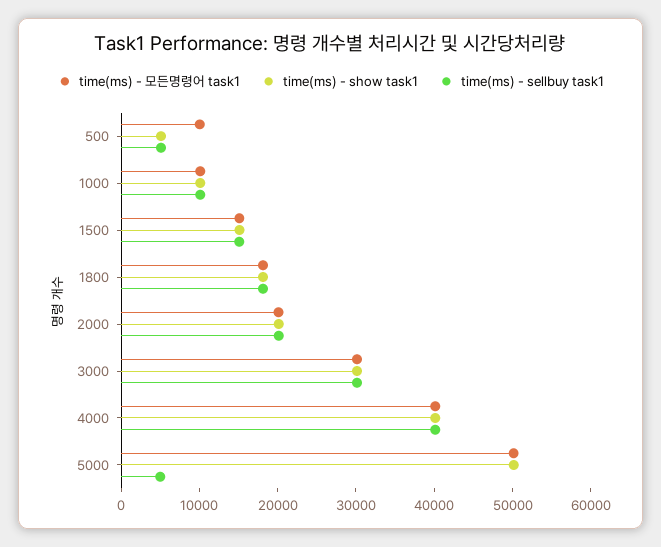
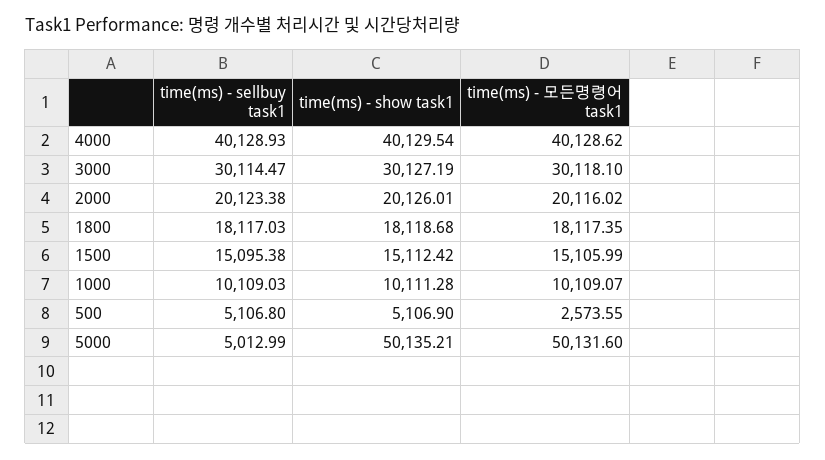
  {
    "time(ms) - 모든명령어 task1": {
-     "500": 10000,
+     "500": 2573.55,
      "1000": 10109.07,
      "1500": 15105.99,
      "1800": 18117.35,
      "2000": 20116.02,
      "3000": 30118.1,
      "4000": 40128.62,
      "5000": 50131.6
    },
    "time(ms) - show task1": {
      "500": 5106.9,
      "1000": 10111.28,
      "1500": 15112.42,
      "1800": 18118.68,
      "2000": 20126.01,
      "3000": 30127.19,
      "4000": 40129.54,
      "5000": 50135.21
    },
    "time(ms) - sellbuy task1": {
      "500": 5106.8,
      "1000": 10109.03,
      "1500": 15095.38,
      "1800": 18117.03,
      "2000": 20123.38,
      "3000": 30114.47,
      "4000": 40128.93,
      "5000": 5012.99
    }
  }

